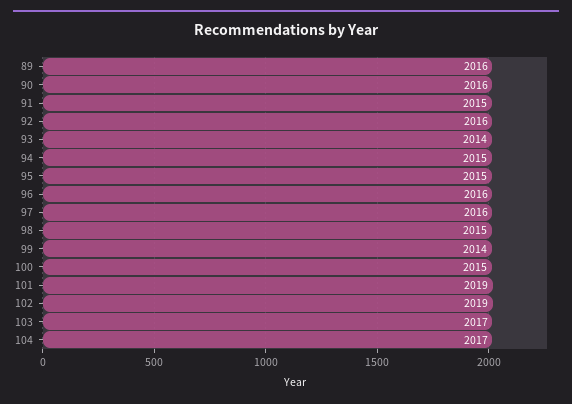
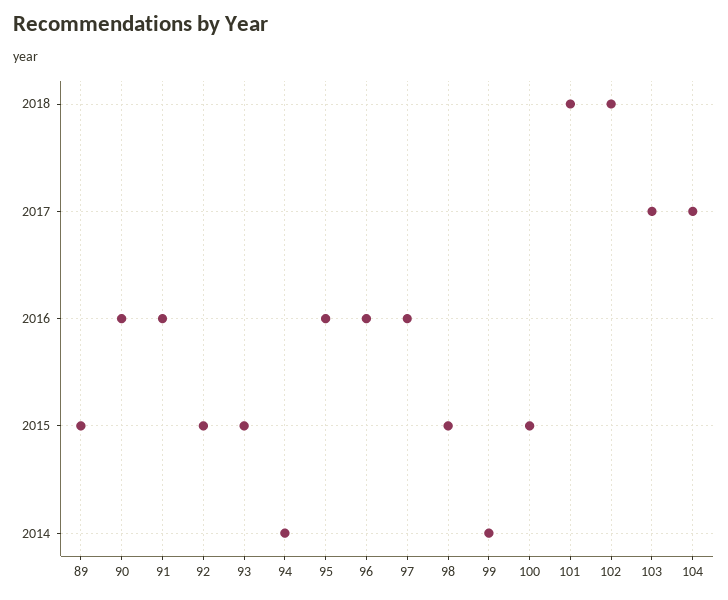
  {
-   "89": 2016,
+   "89": 2015,
    "90": 2016,
-   "91": 2015,
+   "91": 2016,
-   "92": 2016,
+   "92": 2015,
-   "93": 2014,
+   "93": 2015,
-   "94": 2015,
+   "94": 2014,
-   "95": 2015,
+   "95": 2016,
    "96": 2016,
    "97": 2016,
    "98": 2015,
    "99": 2014,
    "100": 2015,
-   "101": 2019,
+   "101": 2018,
-   "102": 2019,
+   "102": 2018,
    "103": 2017,
    "104": 2017
  }

